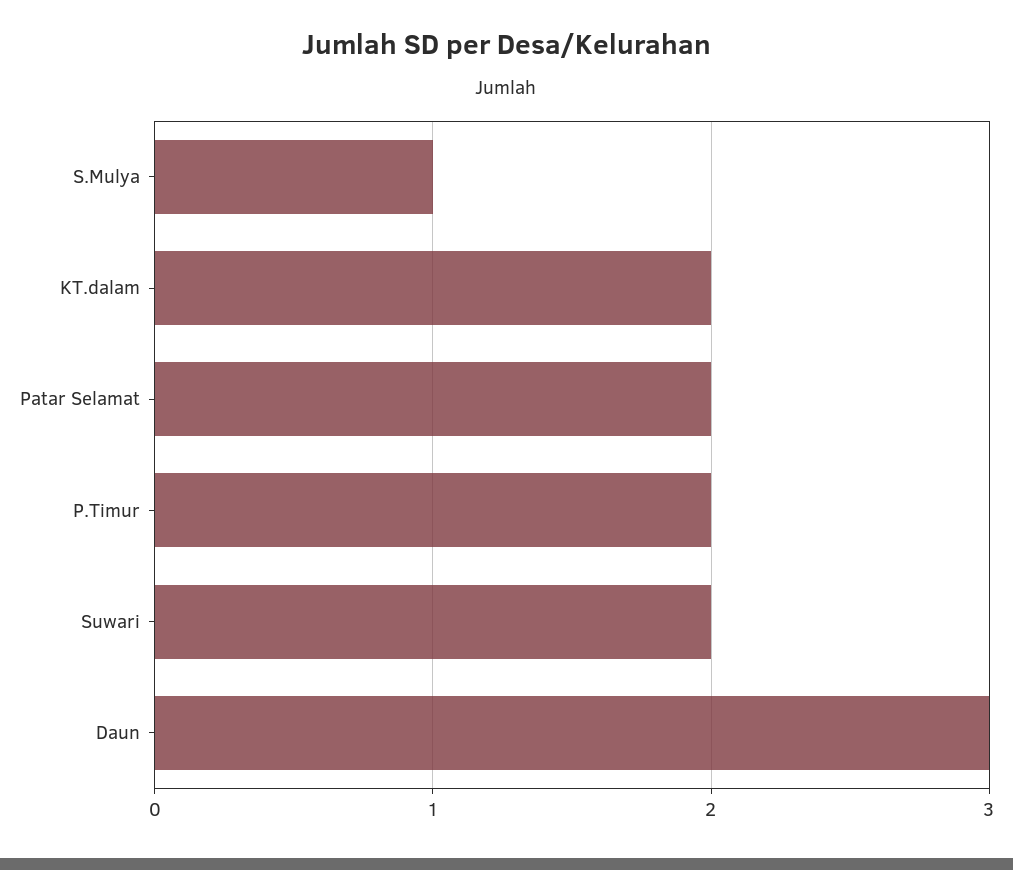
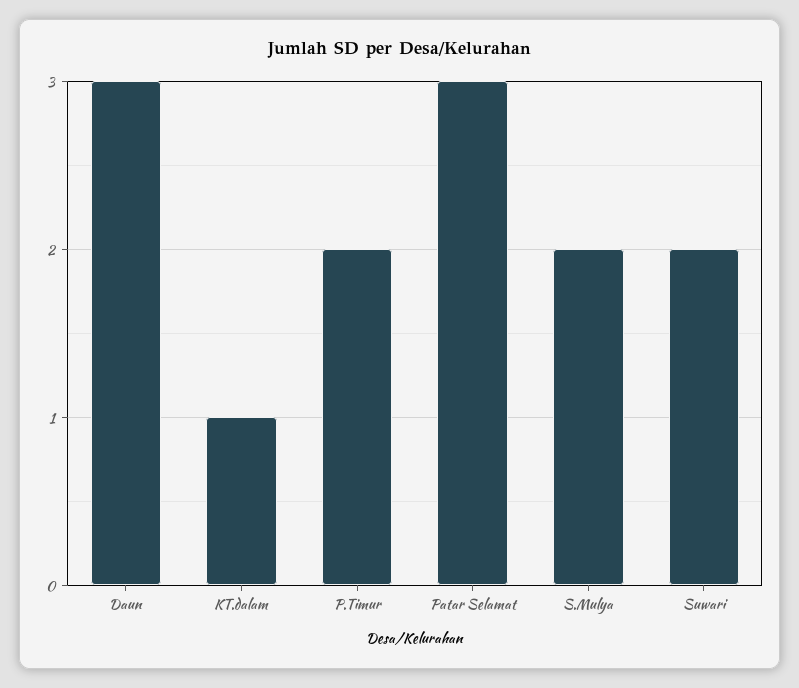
  {
-   "S.Mulya": 1,
+   "S.Mulya": 2,
-   "KT.dalam": 2,
+   "KT.dalam": 1,
-   "Patar Selamat": 2,
+   "Patar Selamat": 3,
    "P.Timur": 2,
    "Suwari": 2,
    "Daun": 3
  }

